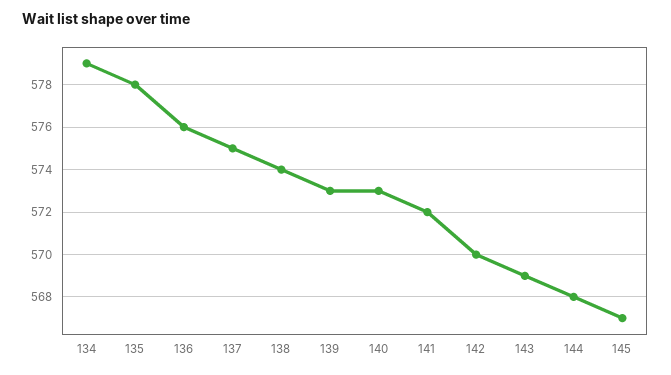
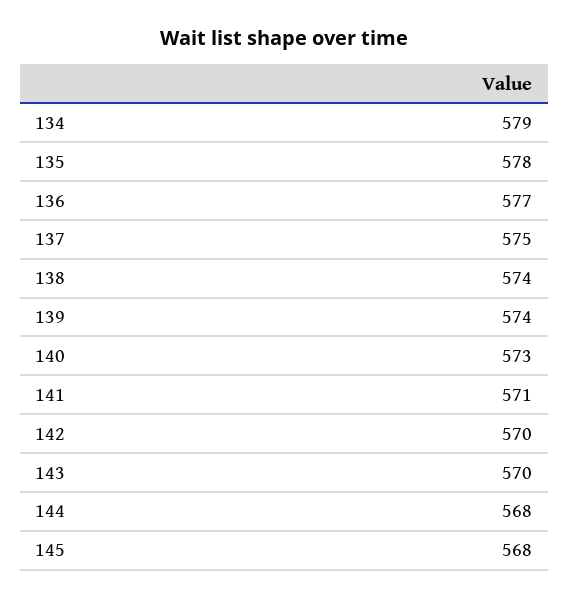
  {
    "134": 579,
    "135": 578,
-   "136": 576,
+   "136": 577,
    "137": 575,
    "138": 574,
-   "139": 573,
+   "139": 574,
    "140": 573,
-   "141": 572,
+   "141": 571,
    "142": 570,
-   "143": 569,
+   "143": 570,
    "144": 568,
-   "145": 567
+   "145": 568
  }

